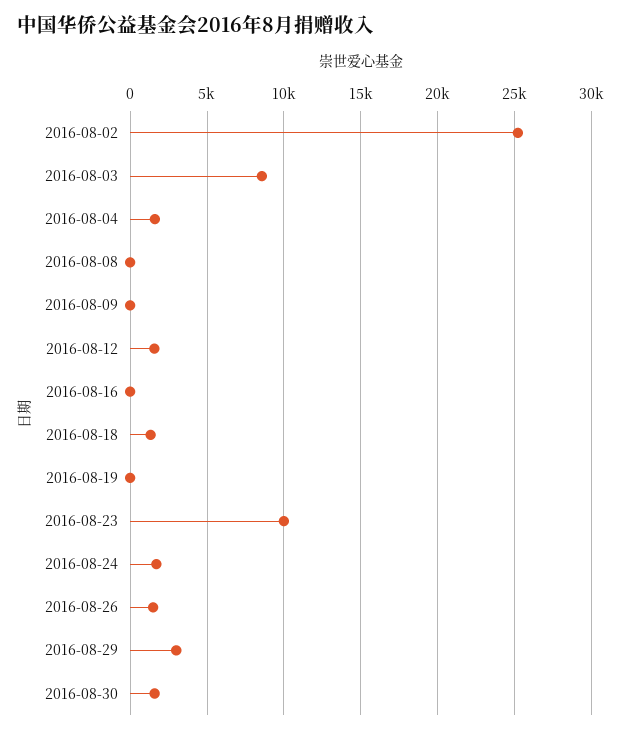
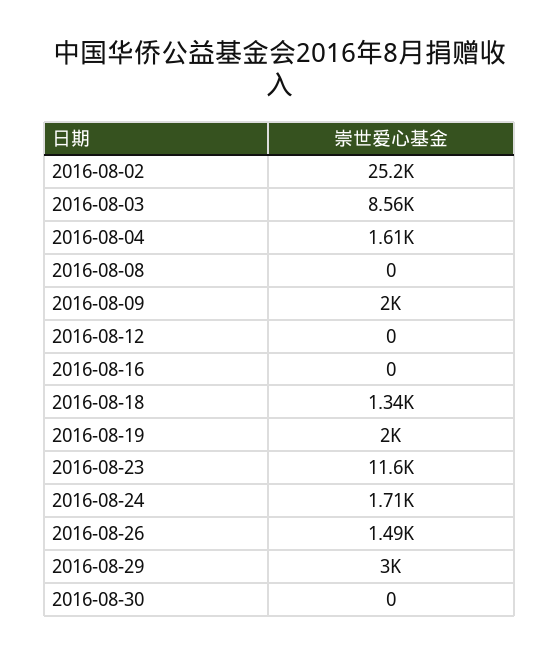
  {
    "2016-08-02": 25200,
    "2016-08-03": 8560,
    "2016-08-04": 1610,
    "2016-08-08": 0,
-   "2016-08-09": 0,
+   "2016-08-09": 2000,
-   "2016-08-12": 1500,
+   "2016-08-12": 0,
    "2016-08-16": 0,
    "2016-08-18": 1340,
-   "2016-08-19": 0,
+   "2016-08-19": 2000,
-   "2016-08-23": 10000,
+   "2016-08-23": 11600,
    "2016-08-24": 1710,
    "2016-08-26": 1490,
    "2016-08-29": 3000,
-   "2016-08-30": 1500
+   "2016-08-30": 0
  }

